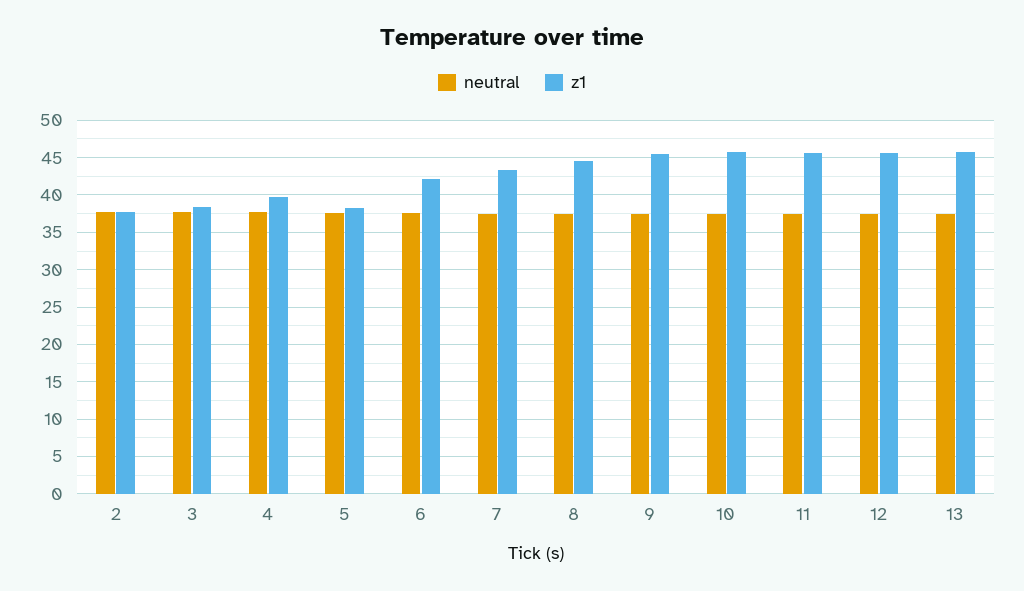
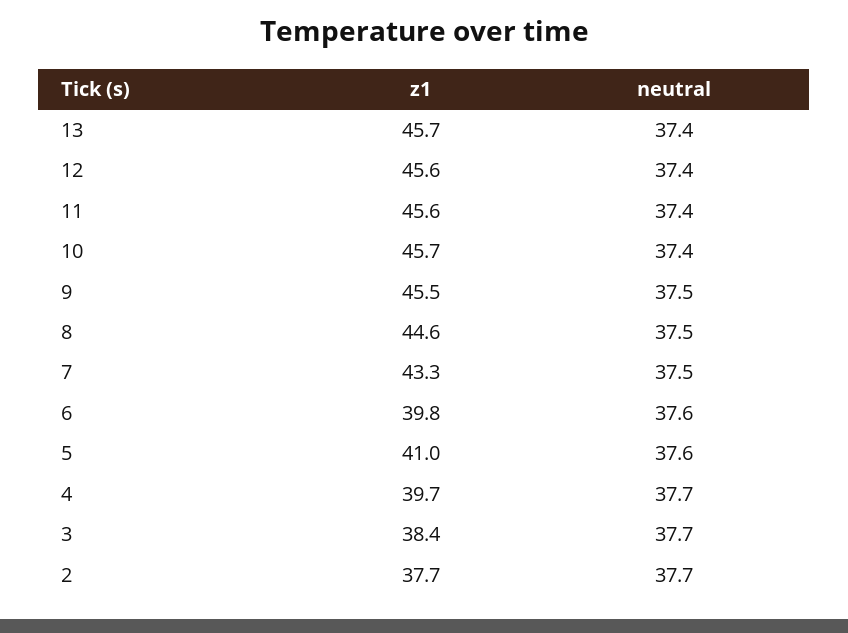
  {
    "neutral": {
      "2": 37.7,
      "3": 37.7,
      "4": 37.7,
      "5": 37.6,
      "6": 37.6,
      "7": 37.5,
      "8": 37.5,
      "9": 37.5,
      "10": 37.4,
      "11": 37.4,
      "12": 37.4,
      "13": 37.4
    },
    "z1": {
      "2": 37.7,
      "3": 38.4,
      "4": 39.7,
-     "5": 38,
+     "5": 41,
-     "6": 42,
+     "6": 39.8,
      "7": 43.3,
      "8": 44.6,
      "9": 45.5,
      "10": 45.7,
      "11": 45.6,
      "12": 45.6,
      "13": 45.7
    }
  }

